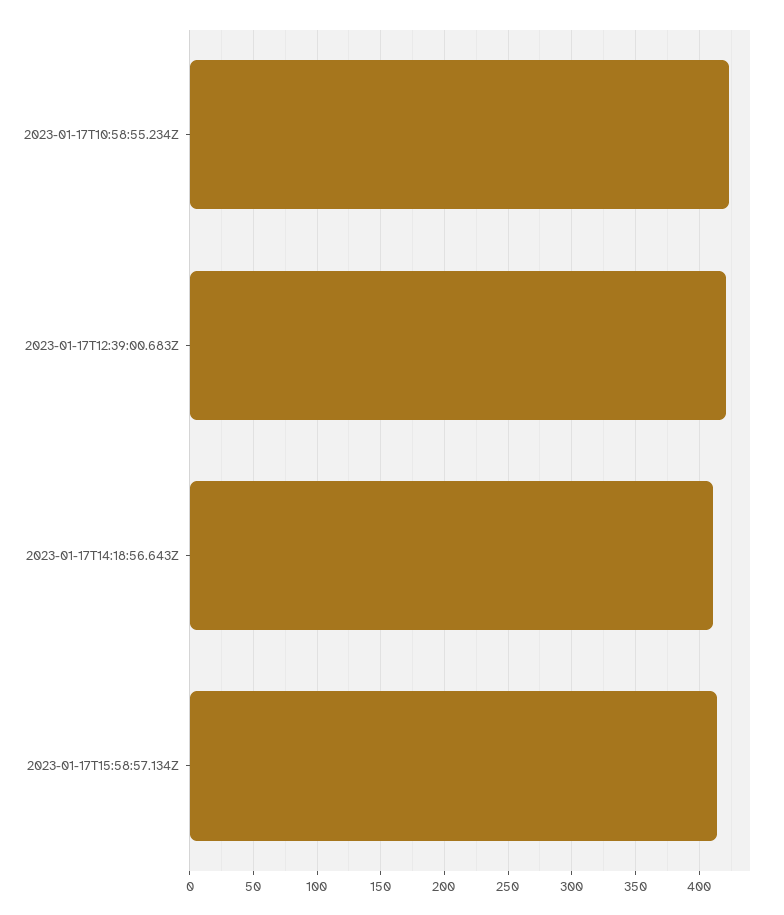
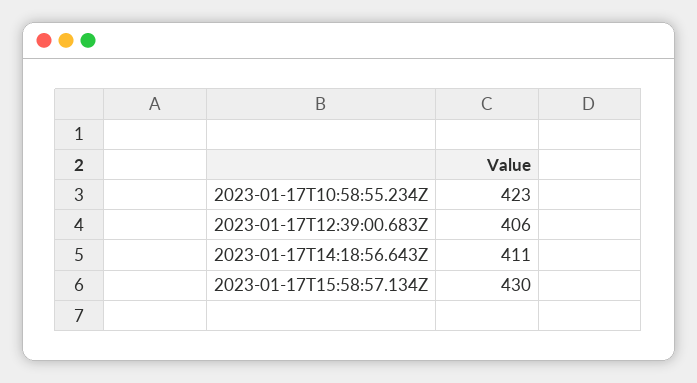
  {
    "2023-01-17T10:58:55.234Z": 423,
-   "2023-01-17T12:39:00.683Z": 420,
+   "2023-01-17T12:39:00.683Z": 406,
    "2023-01-17T14:18:56.643Z": 411,
-   "2023-01-17T15:58:57.134Z": 415
+   "2023-01-17T15:58:57.134Z": 430
  }

